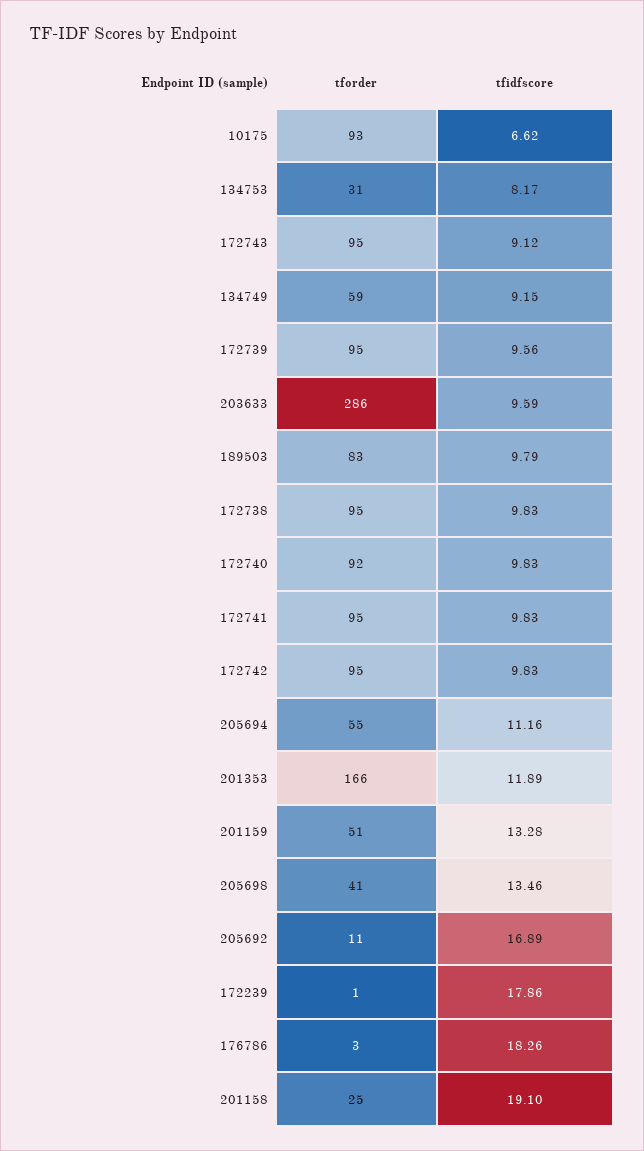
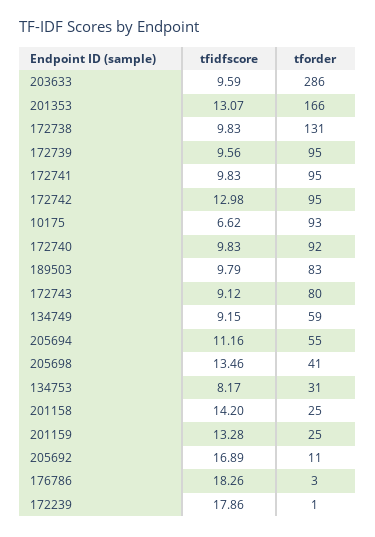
  {
    "tforder": {
      "10175": 93,
      "134753": 31,
-     "172743": 95,
+     "172743": 80,
      "134749": 59,
      "172739": 95,
      "203633": 286,
      "189503": 83,
-     "172738": 95,
+     "172738": 131,
      "172740": 92,
      "172741": 95,
      "172742": 95,
      "205694": 55,
      "201353": 166,
-     "201159": 51,
+     "201159": 25,
      "205698": 41,
      "205692": 11,
      "172239": 1,
      "176786": 3,
      "201158": 25
    },
    "tfidfscore": {
      "10175": 6.62,
      "134753": 8.17,
      "172743": 9.12,
      "134749": 9.15,
      "172739": 9.56,
      "203633": 9.59,
      "189503": 9.79,
      "172738": 9.83,
      "172740": 9.83,
      "172741": 9.83,
-     "172742": 9.83,
+     "172742": 12.98,
      "205694": 11.16,
-     "201353": 11.89,
+     "201353": 13.07,
      "201159": 13.28,
      "205698": 13.46,
      "205692": 16.89,
      "172239": 17.86,
      "176786": 18.26,
-     "201158": 19.1
+     "201158": 14.2
    }
  }

